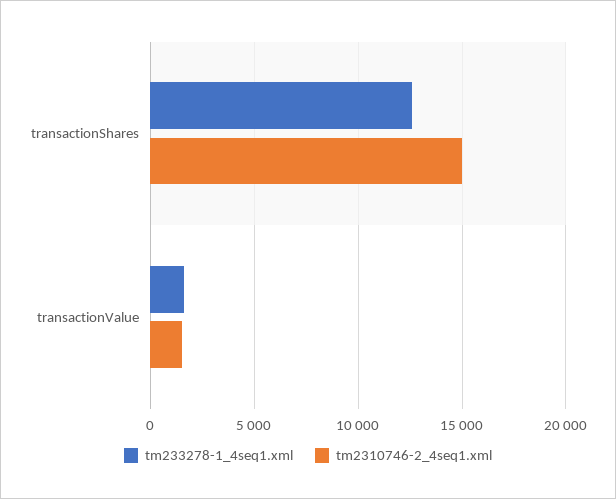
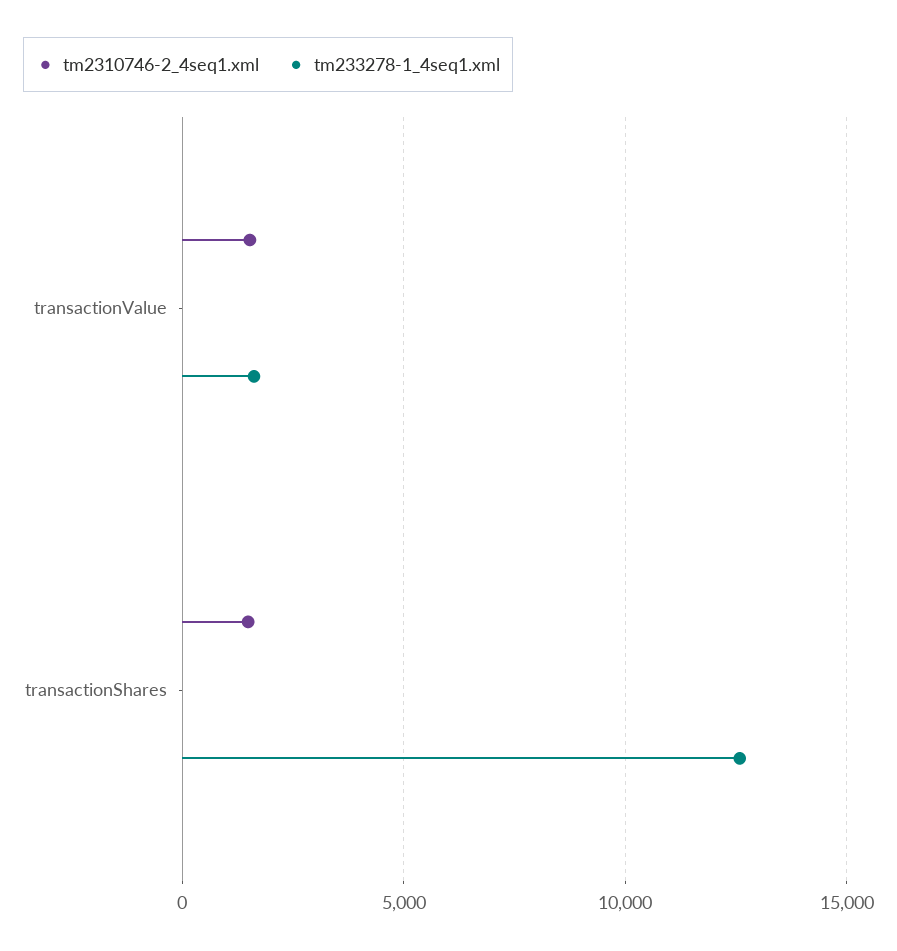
  {
    "tm233278-1_4seq1.xml": {
      "transactionShares": 12500,
      "transactionValue": 1500
    },
    "tm2310746-2_4seq1.xml": {
-     "transactionShares": 15000,
+     "transactionShares": 1500,
      "transactionValue": 1500
    }
  }

